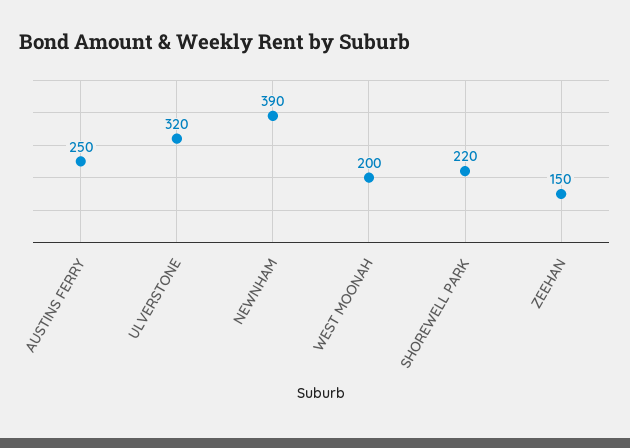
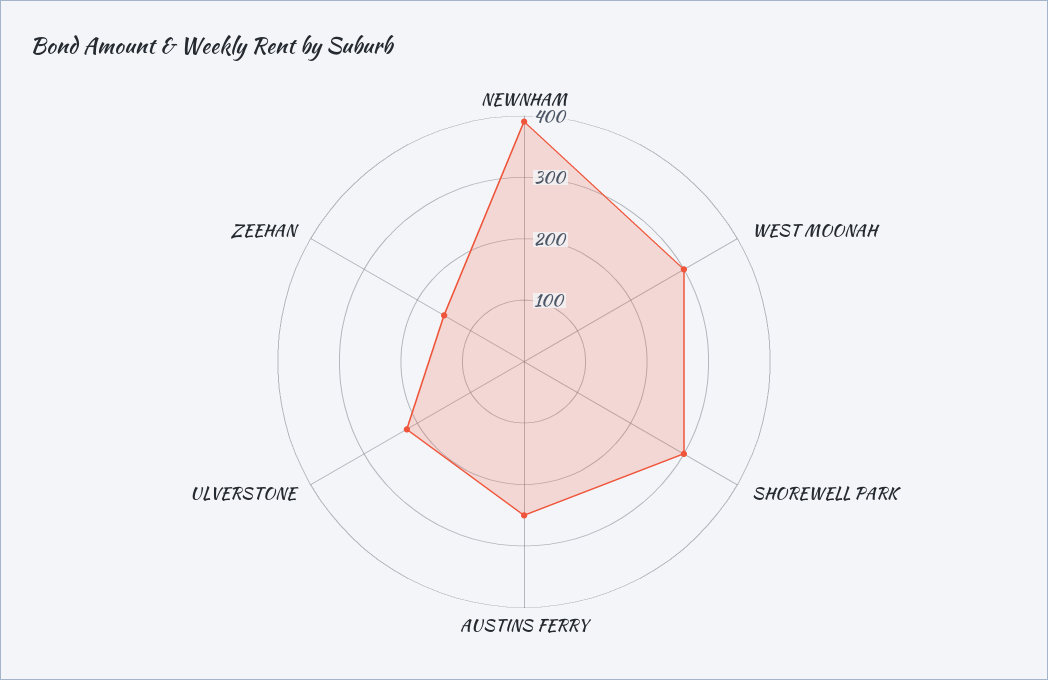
  {
    "AUSTINS FERRY": 250,
-   "ULVERSTONE": 320,
+   "ULVERSTONE": 220,
    "NEWNHAM": 390,
-   "WEST MOONAH": 200,
+   "WEST MOONAH": 300,
-   "SHOREWELL PARK": 220,
+   "SHOREWELL PARK": 300,
    "ZEEHAN": 150
  }

